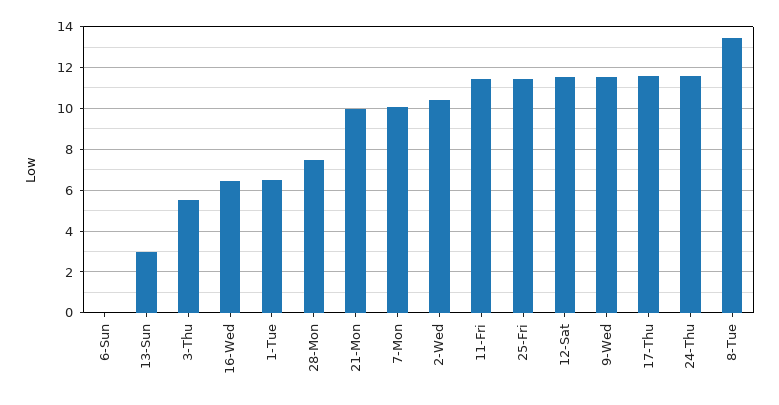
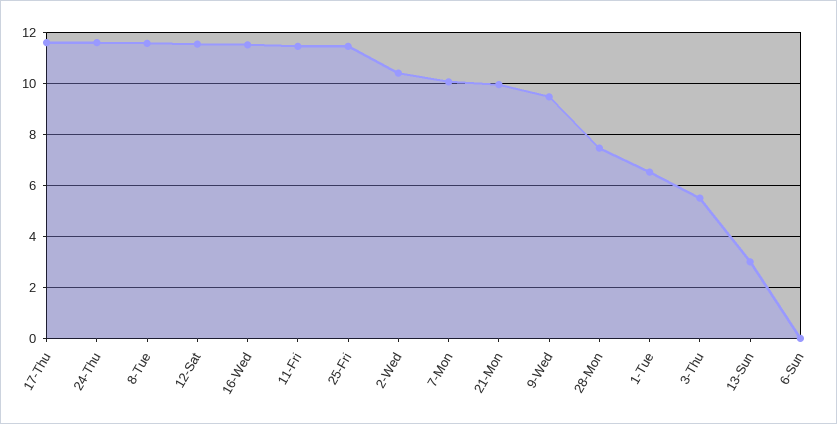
  {
    "6-Sun": 0,
    "13-Sun": 3,
    "3-Thu": 5.5,
-   "16-Wed": 6.5,
+   "16-Wed": 11.5,
    "1-Tue": 6.5,
    "28-Mon": 7.5,
    "21-Mon": 10,
    "7-Mon": 10,
    "2-Wed": 10.5,
    "11-Fri": 11.5,
    "25-Fri": 11.5,
    "12-Sat": 11.5,
-   "9-Wed": 11.5,
+   "9-Wed": 9.5,
    "17-Thu": 11.5,
    "24-Thu": 11.5,
-   "8-Tue": 13.5
+   "8-Tue": 11.5
  }

